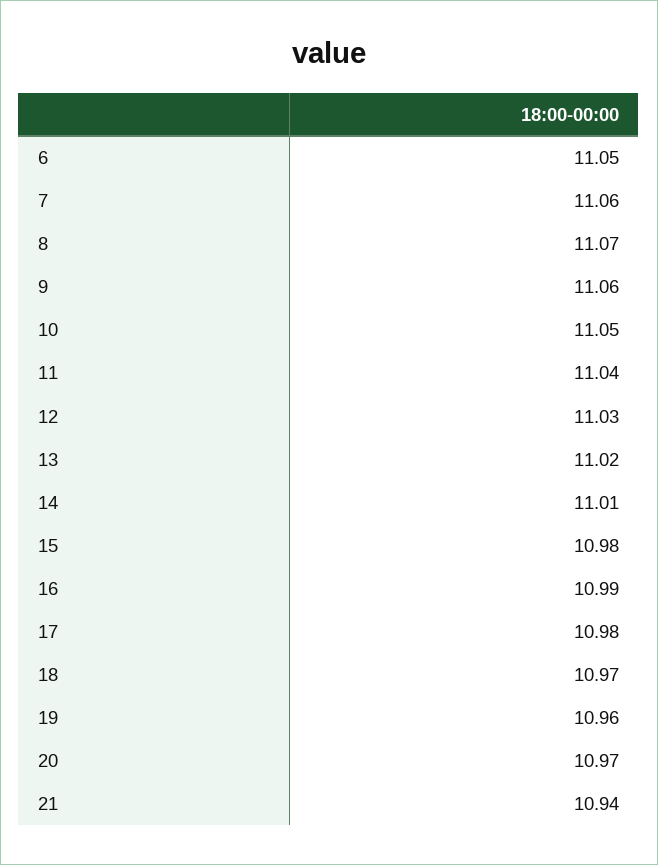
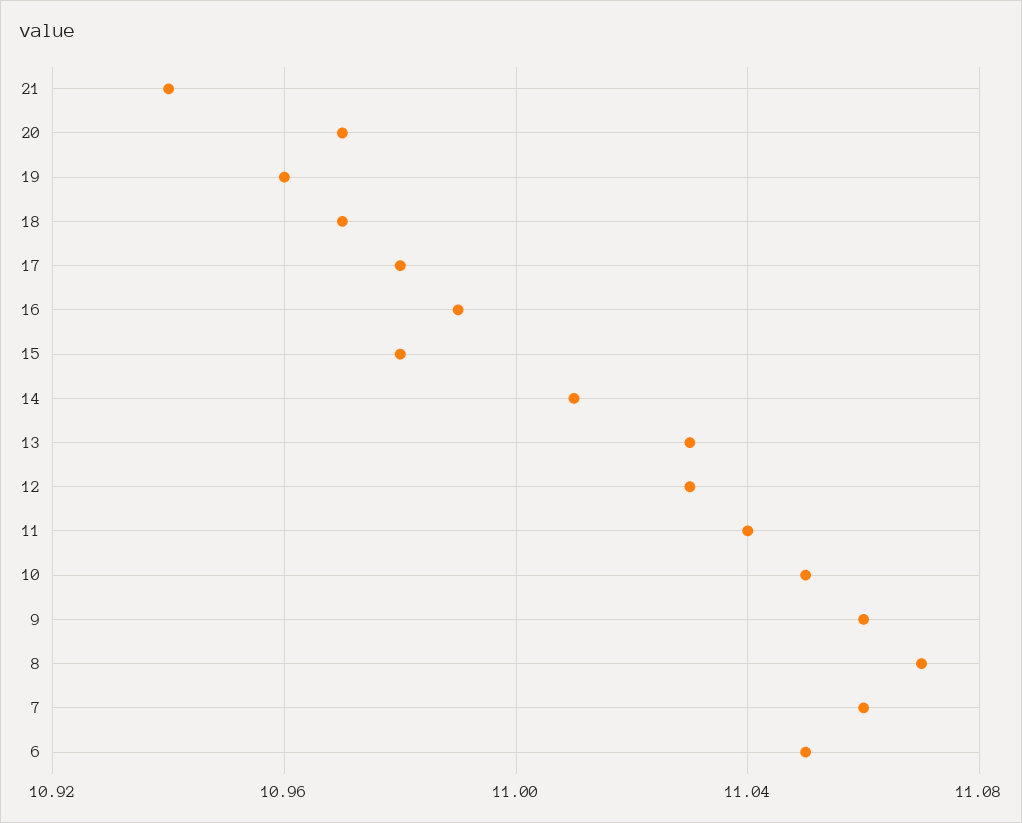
  {
    "6": 11.05,
    "7": 11.06,
    "8": 11.07,
    "9": 11.06,
    "10": 11.05,
    "11": 11.04,
    "12": 11.03,
-   "13": 11.02,
+   "13": 11.03,
    "14": 11.01,
    "15": 10.98,
    "16": 10.99,
    "17": 10.98,
    "18": 10.97,
    "19": 10.96,
    "20": 10.97,
    "21": 10.94
  }

